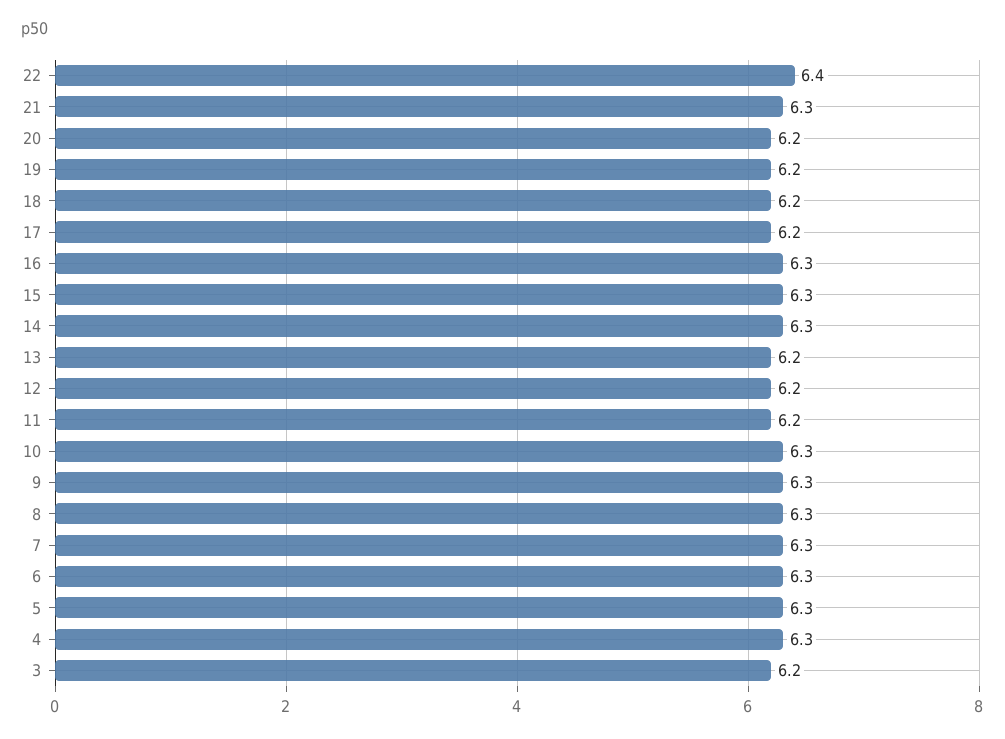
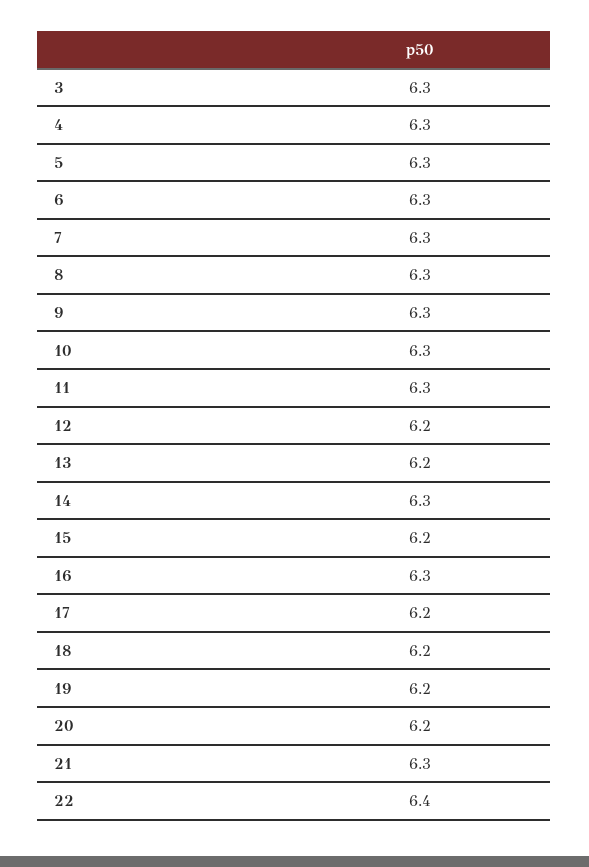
  {
    "22": 6.4,
    "21": 6.3,
    "20": 6.2,
    "19": 6.2,
    "18": 6.2,
    "17": 6.2,
    "16": 6.3,
-   "15": 6.3,
+   "15": 6.2,
    "14": 6.3,
    "13": 6.2,
    "12": 6.2,
-   "11": 6.2,
+   "11": 6.3,
    "10": 6.3,
    "9": 6.3,
    "8": 6.3,
    "7": 6.3,
    "6": 6.3,
    "5": 6.3,
    "4": 6.3,
-   "3": 6.2
+   "3": 6.3
  }

